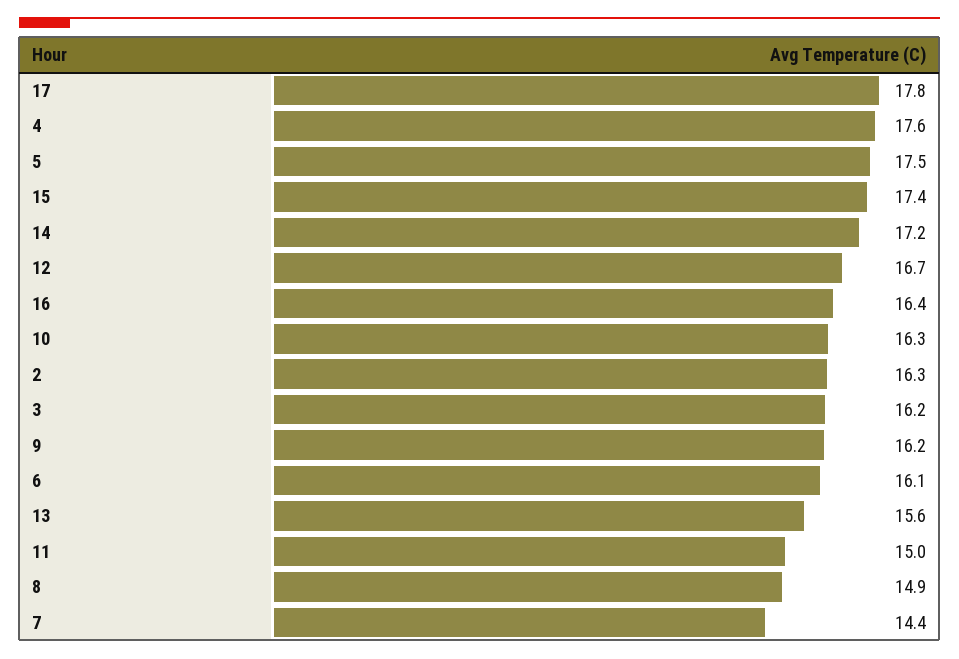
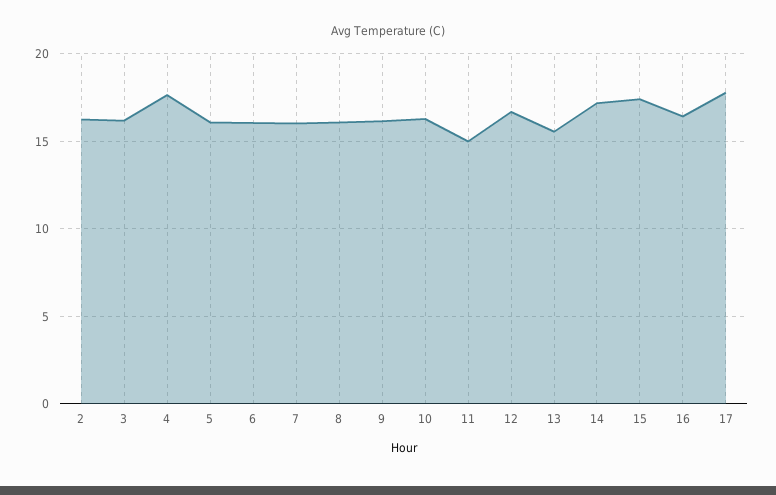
  {
    "17": 17.8,
    "4": 17.6,
-   "5": 17.5,
+   "5": 16,
    "15": 17.4,
    "14": 17.2,
    "12": 16.7,
    "16": 16.4,
    "10": 16.3,
    "2": 16.3,
    "3": 16.2,
    "9": 16.2,
    "6": 16.1,
    "13": 15.6,
    "11": 15,
-   "8": 14.9,
+   "8": 16,
-   "7": 14.4
+   "7": 16
  }

